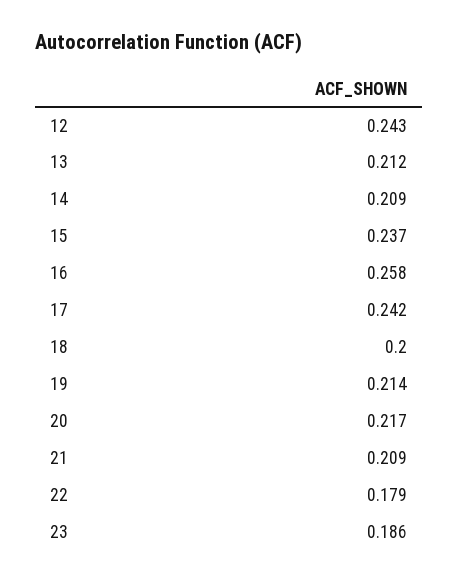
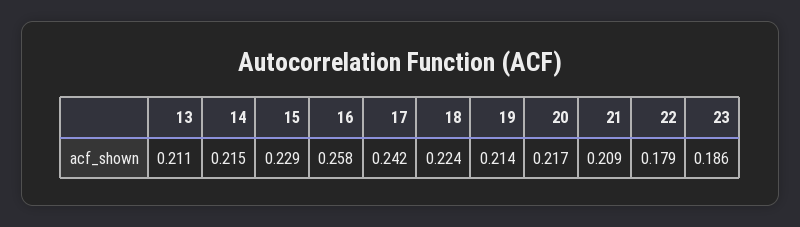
  {
-   "12": 0.243,
-   "13": 0.212,
+   "13": 0.211,
-   "14": 0.209,
+   "14": 0.215,
-   "15": 0.237,
+   "15": 0.229,
    "16": 0.258,
    "17": 0.242,
-   "18": 0.2,
+   "18": 0.224,
    "19": 0.214,
    "20": 0.217,
    "21": 0.209,
    "22": 0.179,
    "23": 0.186
  }

